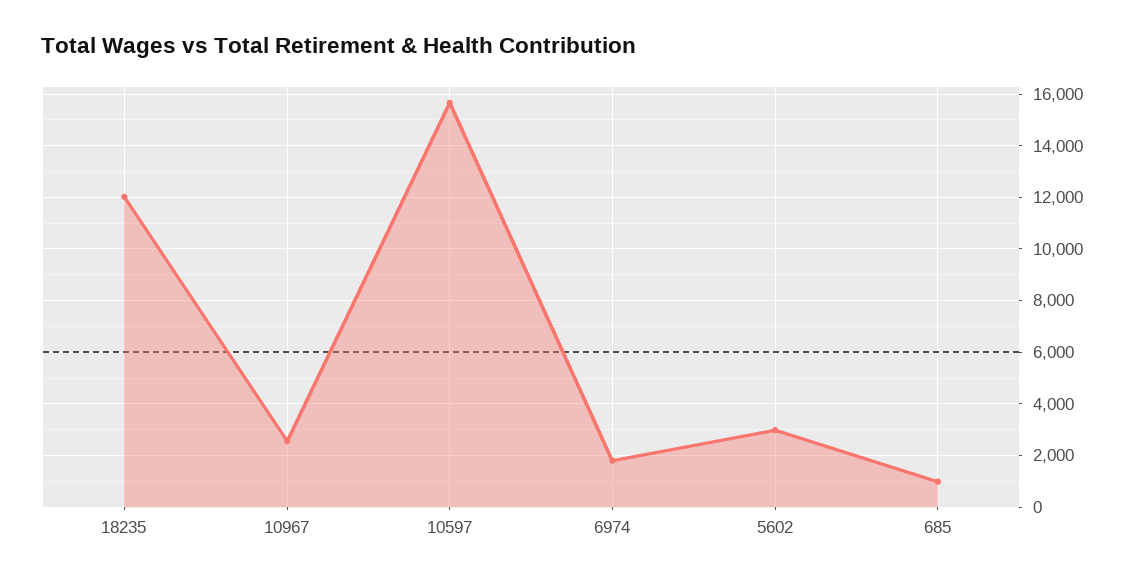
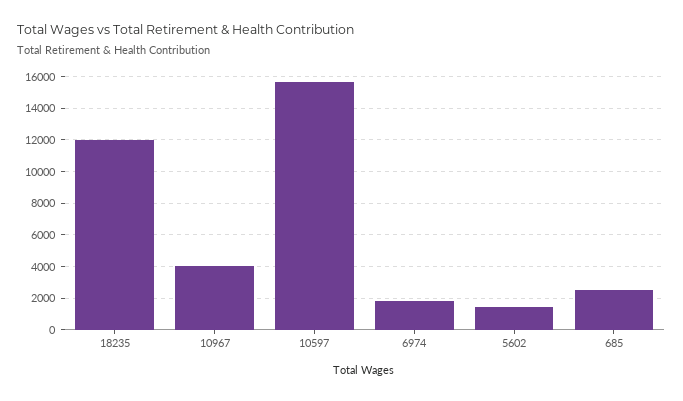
  {
    "18235": 12000,
-   "10967": 2500,
+   "10967": 4000,
    "10597": 15750,
    "6974": 1750,
-   "5602": 3000,
+   "5602": 1500,
-   "685": 1000
+   "685": 2500
  }

